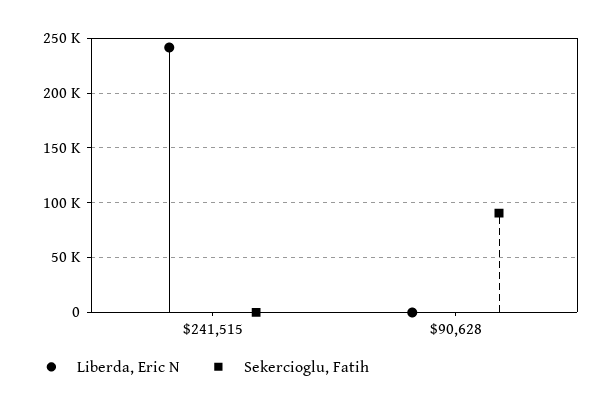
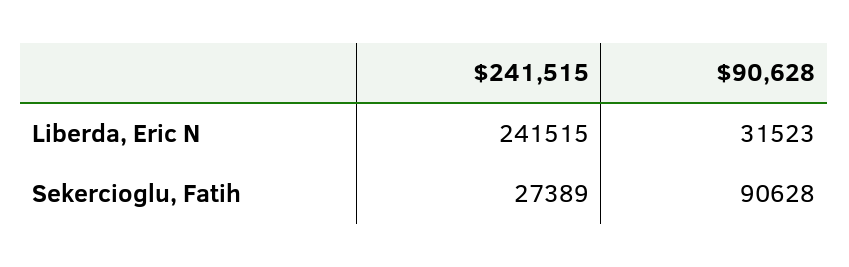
  {
    "Liberda, Eric N": {
      "$241,515": 241515,
-     "$90,628": 0
+     "$90,628": 31523
    },
    "Sekercioglu, Fatih": {
-     "$241,515": 0,
+     "$241,515": 27389,
      "$90,628": 90628
    }
  }

